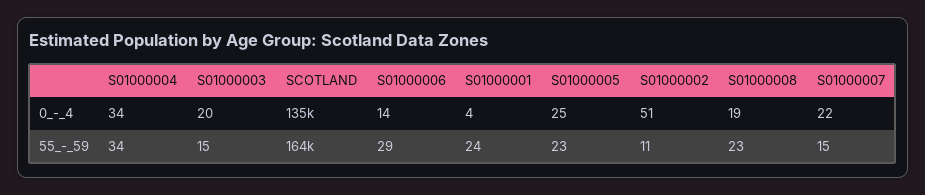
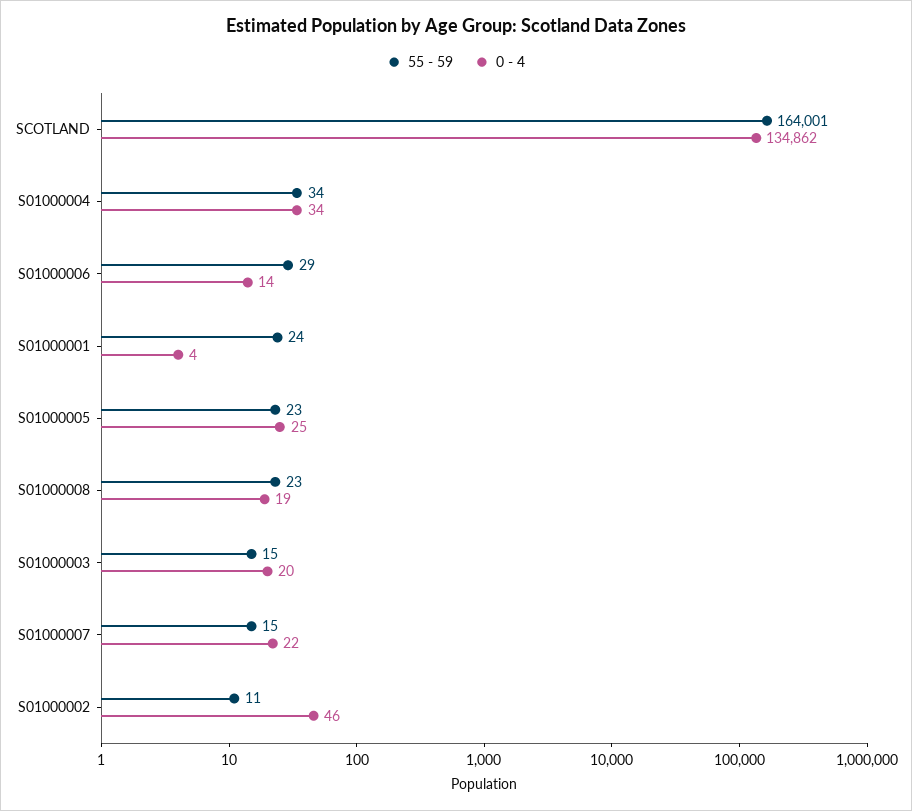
  {
    "0_-_4": {
      "S01000004": 34,
      "S01000003": 20,
      "SCOTLAND": 134862,
      "S01000006": 14,
      "S01000001": 4,
      "S01000005": 25,
-     "S01000002": 51,
+     "S01000002": 46,
      "S01000008": 19,
      "S01000007": 22
    },
    "55_-_59": {
      "S01000004": 34,
      "S01000003": 15,
      "SCOTLAND": 164001,
      "S01000006": 29,
      "S01000001": 24,
      "S01000005": 23,
      "S01000002": 11,
      "S01000008": 23,
      "S01000007": 15
    }
  }

